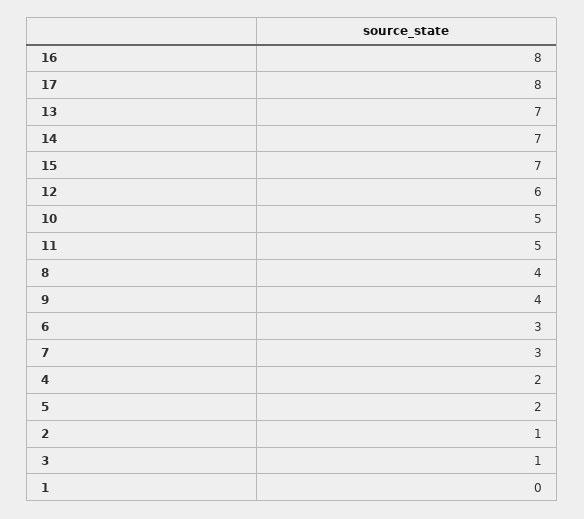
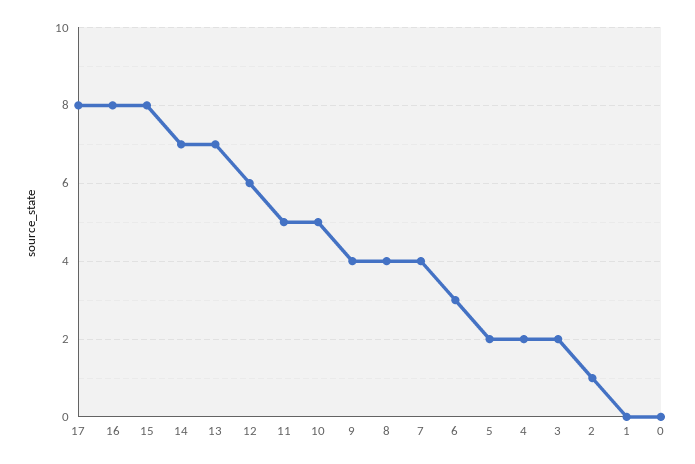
  {
    "16": 8,
    "17": 8,
    "13": 7,
    "14": 7,
-   "15": 7,
+   "15": 8,
    "12": 6,
    "10": 5,
    "11": 5,
    "8": 4,
    "9": 4,
    "6": 3,
-   "7": 3,
+   "7": 4,
    "4": 2,
    "5": 2,
    "2": 1,
-   "3": 1,
+   "3": 2,
-   "1": 0
+   "1": 0,
+   "0": 0
  }

